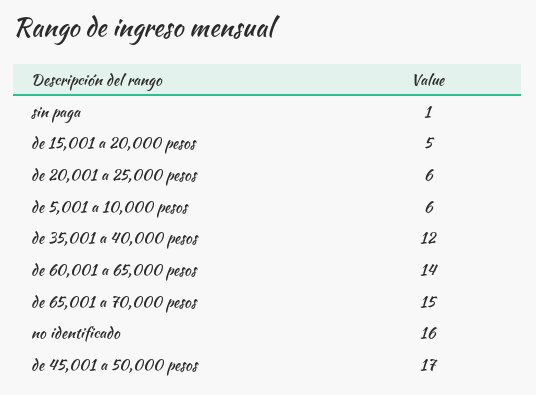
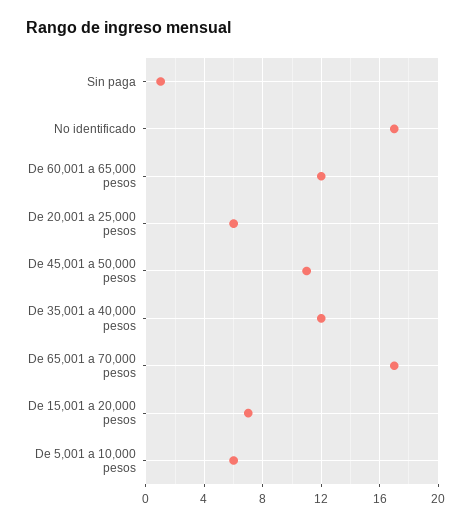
  {
    "sin paga": 1,
-   "de 15,001 a 20,000 pesos": 5,
+   "de 15,001 a 20,000 pesos": 7,
    "de 20,001 a 25,000 pesos": 6,
    "de 5,001 a 10,000 pesos": 6,
    "de 35,001 a 40,000 pesos": 12,
-   "de 60,001 a 65,000 pesos": 14,
+   "de 60,001 a 65,000 pesos": 12,
-   "de 65,001 a 70,000 pesos": 15,
+   "de 65,001 a 70,000 pesos": 17,
-   "no identificado": 16,
+   "no identificado": 17,
-   "de 45,001 a 50,000 pesos": 17
+   "de 45,001 a 50,000 pesos": 11
  }

